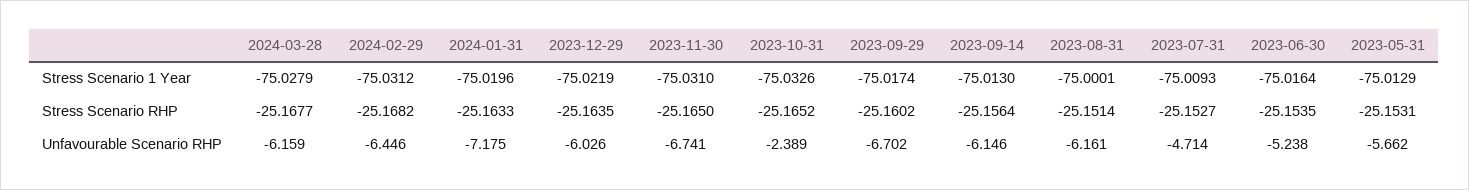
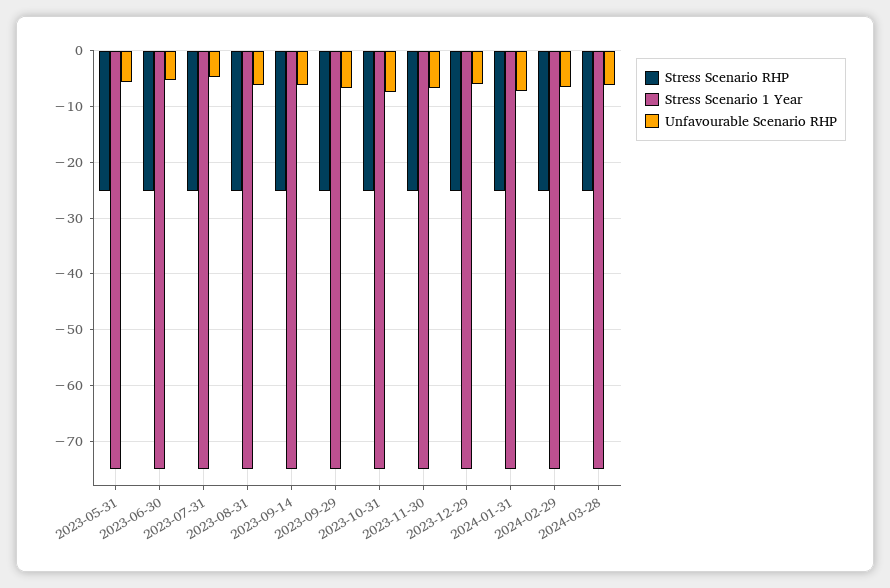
  {
    "Stress Scenario 1 Year": {
      "2024-03-28": -75.0279,
      "2024-02-29": -75.0312,
      "2024-01-31": -75.0196,
      "2023-12-29": -75.0219,
      "2023-11-30": -75.031,
      "2023-10-31": -75.0326,
      "2023-09-29": -75.0174,
      "2023-09-14": -75.013,
      "2023-08-31": -75.0001,
      "2023-07-31": -75.0093,
      "2023-06-30": -75.0164,
      "2023-05-31": -75.0129
    },
    "Stress Scenario RHP": {
      "2024-03-28": -25.1677,
      "2024-02-29": -25.1682,
      "2024-01-31": -25.1633,
      "2023-12-29": -25.1635,
      "2023-11-30": -25.165,
      "2023-10-31": -25.1652,
      "2023-09-29": -25.1602,
      "2023-09-14": -25.1564,
      "2023-08-31": -25.1514,
      "2023-07-31": -25.1527,
      "2023-06-30": -25.1535,
      "2023-05-31": -25.1531
    },
    "Unfavourable Scenario RHP": {
      "2024-03-28": -6.159,
      "2024-02-29": -6.446,
      "2024-01-31": -7.175,
      "2023-12-29": -6.026,
      "2023-11-30": -6.741,
-     "2023-10-31": -2.389,
+     "2023-10-31": -8,
      "2023-09-29": -6.702,
      "2023-09-14": -6.146,
      "2023-08-31": -6.161,
      "2023-07-31": -4.714,
      "2023-06-30": -5.238,
      "2023-05-31": -5.662
    }
  }

